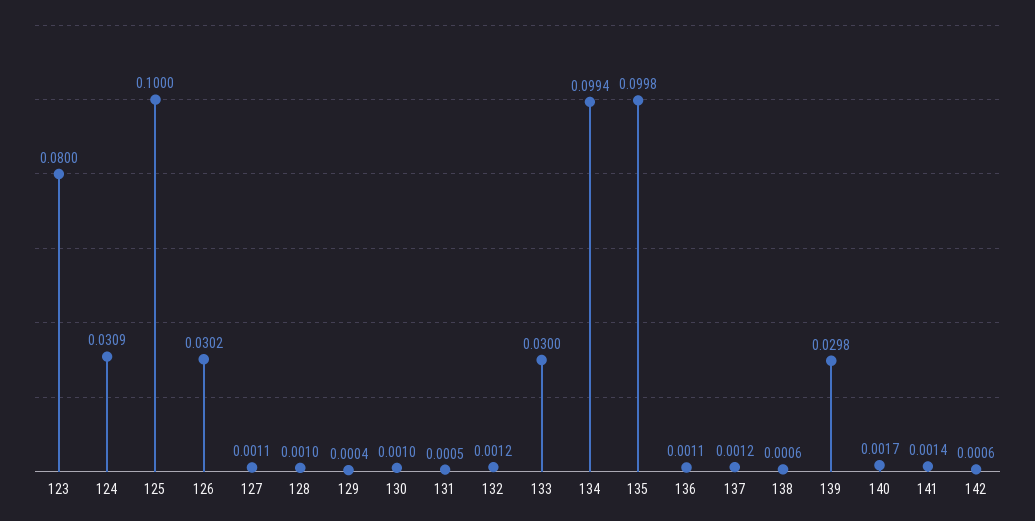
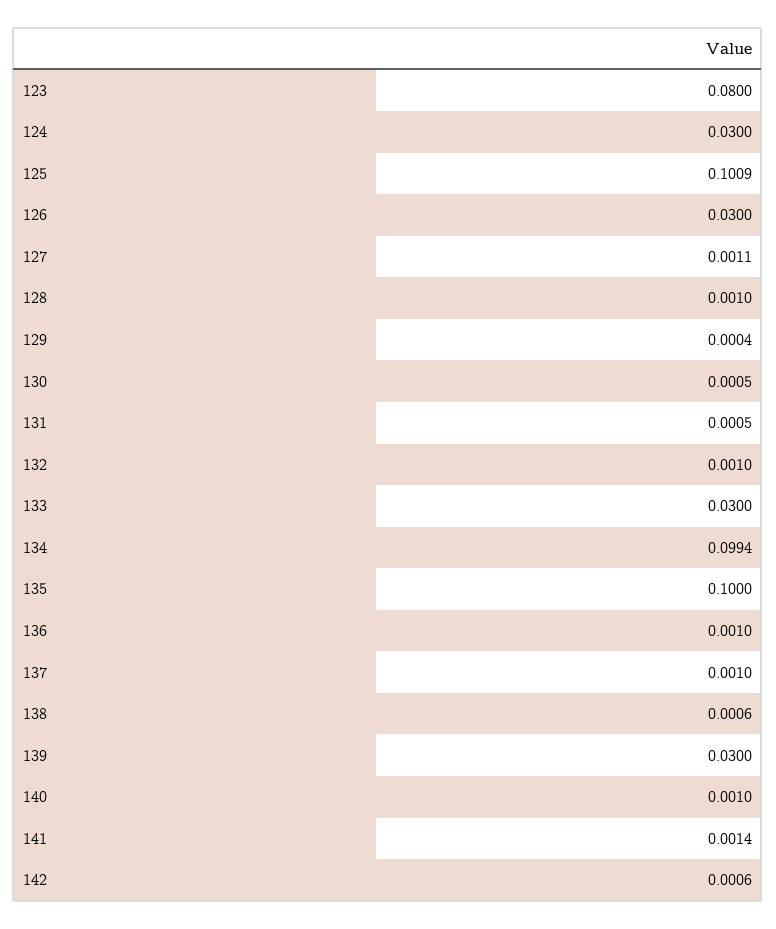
  {
    "123": 0.08,
-   "124": 0.0309,
+   "124": 0.03,
-   "125": 0.1,
+   "125": 0.1009,
-   "126": 0.0302,
+   "126": 0.03,
    "127": 0.0011,
    "128": 0.001,
    "129": 0.0004,
-   "130": 0.001,
+   "130": 0.0005,
    "131": 0.0005,
-   "132": 0.0012,
+   "132": 0.001,
    "133": 0.03,
    "134": 0.0994,
-   "135": 0.0998,
+   "135": 0.1,
-   "136": 0.0011,
+   "136": 0.001,
-   "137": 0.0012,
+   "137": 0.001,
    "138": 0.0006,
-   "139": 0.0298,
+   "139": 0.03,
-   "140": 0.0017,
+   "140": 0.001,
    "141": 0.0014,
    "142": 0.0006
  }

